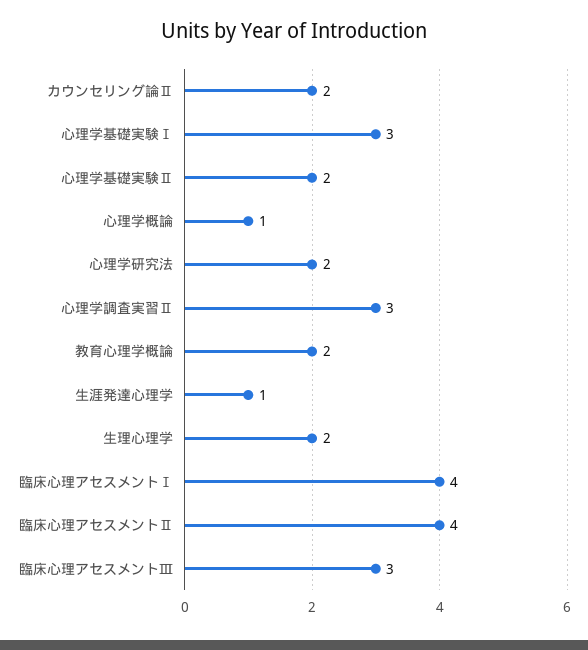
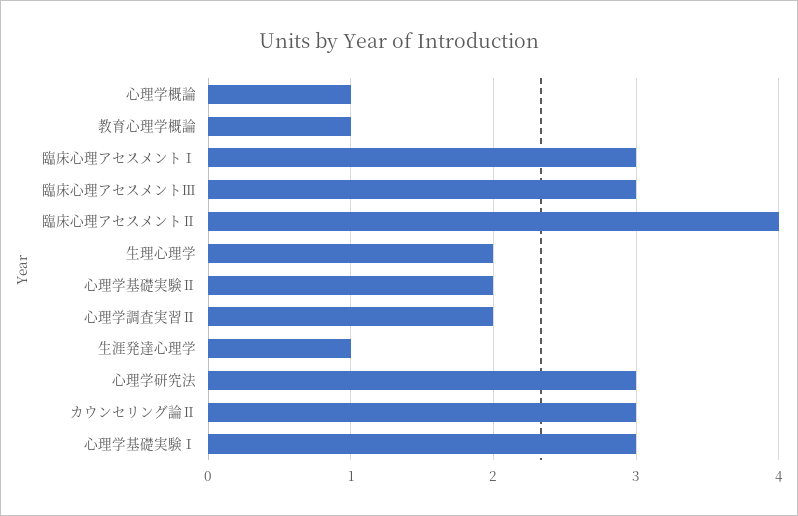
  {
-   "カウンセリング論Ⅱ": 2,
+   "カウンセリング論Ⅱ": 3,
    "心理学基礎実験Ⅰ": 3,
    "心理学基礎実験Ⅱ": 2,
    "心理学概論": 1,
-   "心理学研究法": 2,
+   "心理学研究法": 3,
-   "心理学調査実習Ⅱ": 3,
+   "心理学調査実習Ⅱ": 2,
-   "教育心理学概論": 2,
+   "教育心理学概論": 1,
    "生涯発達心理学": 1,
    "生理心理学": 2,
-   "臨床心理アセスメントⅠ": 4,
+   "臨床心理アセスメントⅠ": 3,
    "臨床心理アセスメントⅡ": 4,
    "臨床心理アセスメントⅢ": 3
  }

